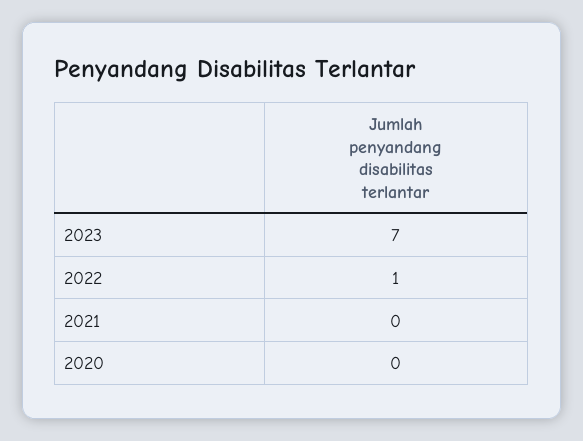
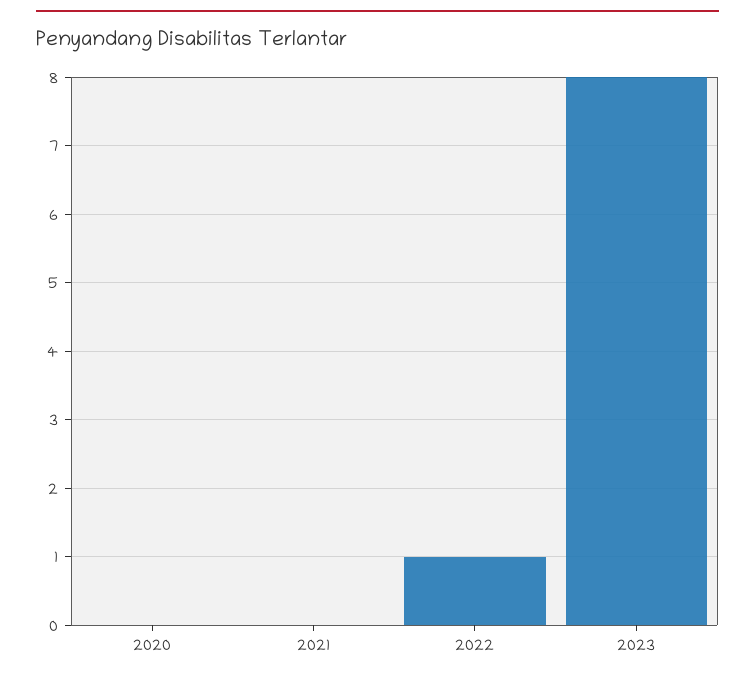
  {
-   "2023": 7,
+   "2023": 8,
    "2022": 1,
    "2021": 0,
    "2020": 0
  }

